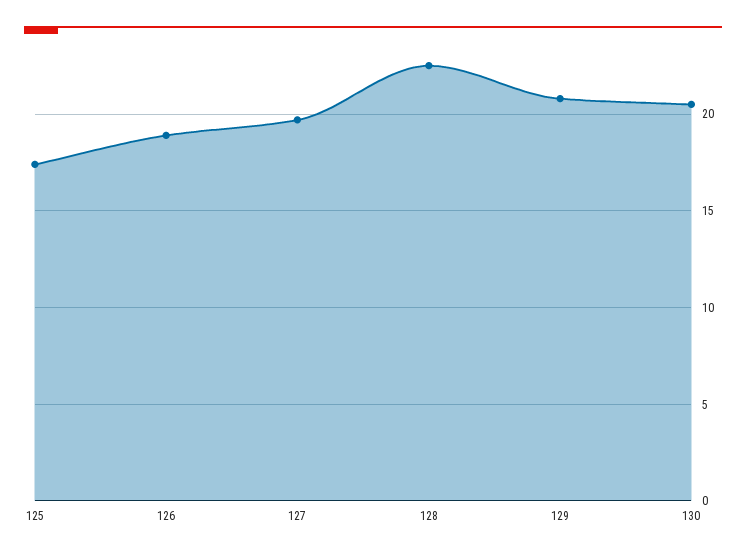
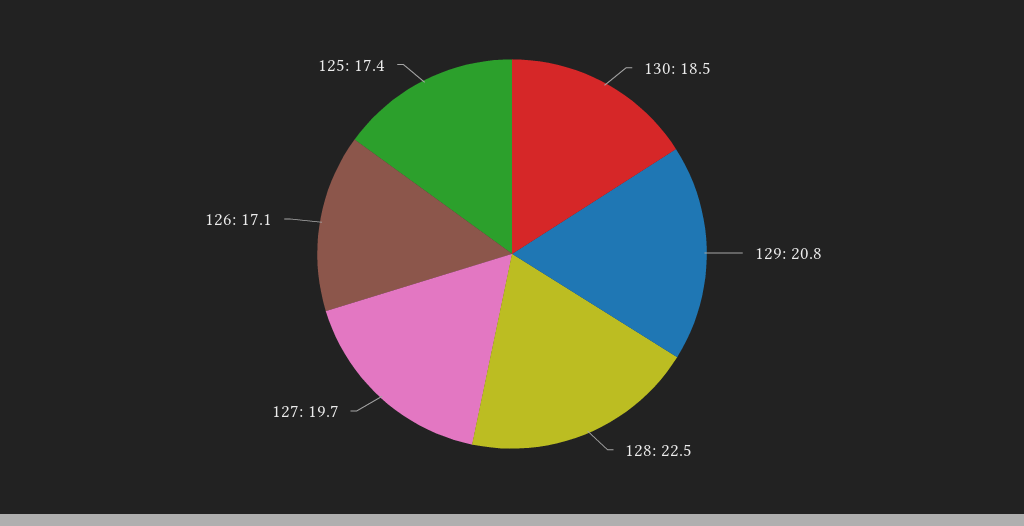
  {
    "125": 17.4,
-   "126": 19,
+   "126": 17.1,
    "127": 19.7,
    "128": 22.5,
    "129": 20.8,
-   "130": 20.5
+   "130": 18.5
  }

